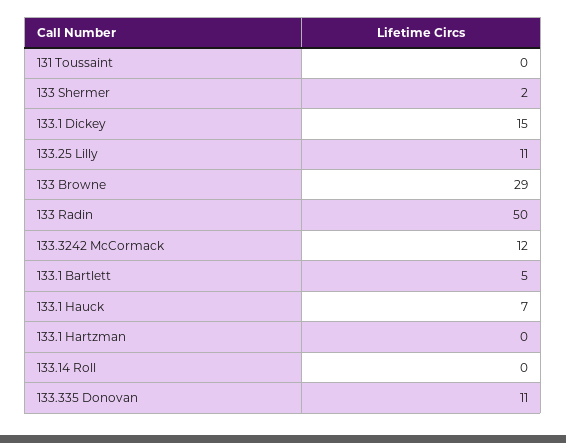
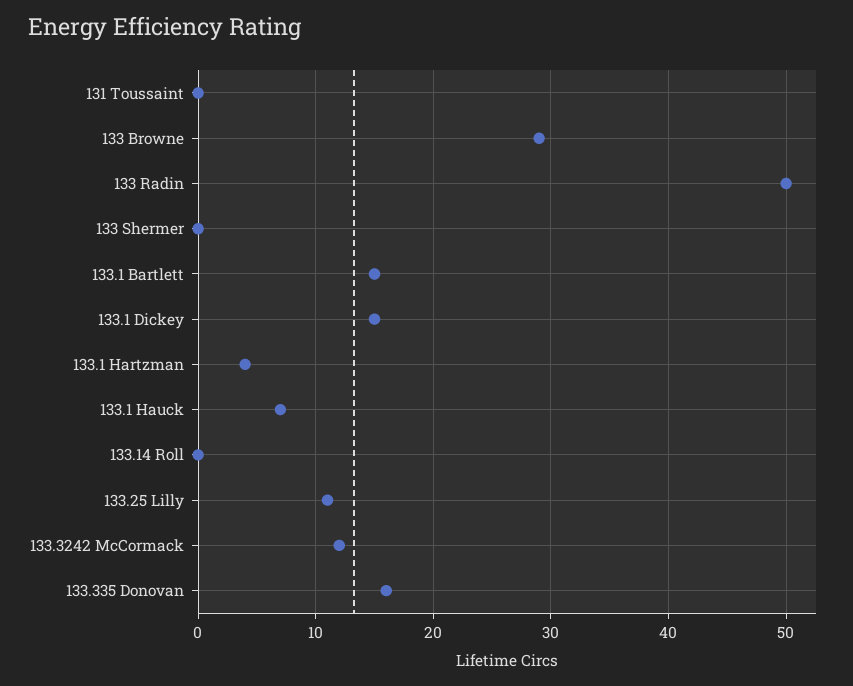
  {
    "131 Toussaint": 0,
-   "133 Shermer": 2,
+   "133 Shermer": 0,
    "133.1 Dickey": 15,
    "133.25 Lilly": 11,
    "133 Browne": 29,
    "133 Radin": 50,
    "133.3242 McCormack": 12,
-   "133.1 Bartlett": 5,
+   "133.1 Bartlett": 15,
    "133.1 Hauck": 7,
-   "133.1 Hartzman": 0,
+   "133.1 Hartzman": 4,
    "133.14 Roll": 0,
-   "133.335 Donovan": 11
+   "133.335 Donovan": 16
  }

